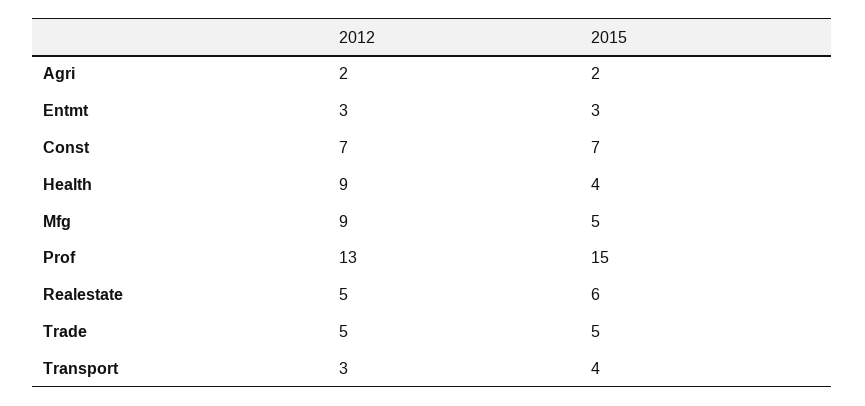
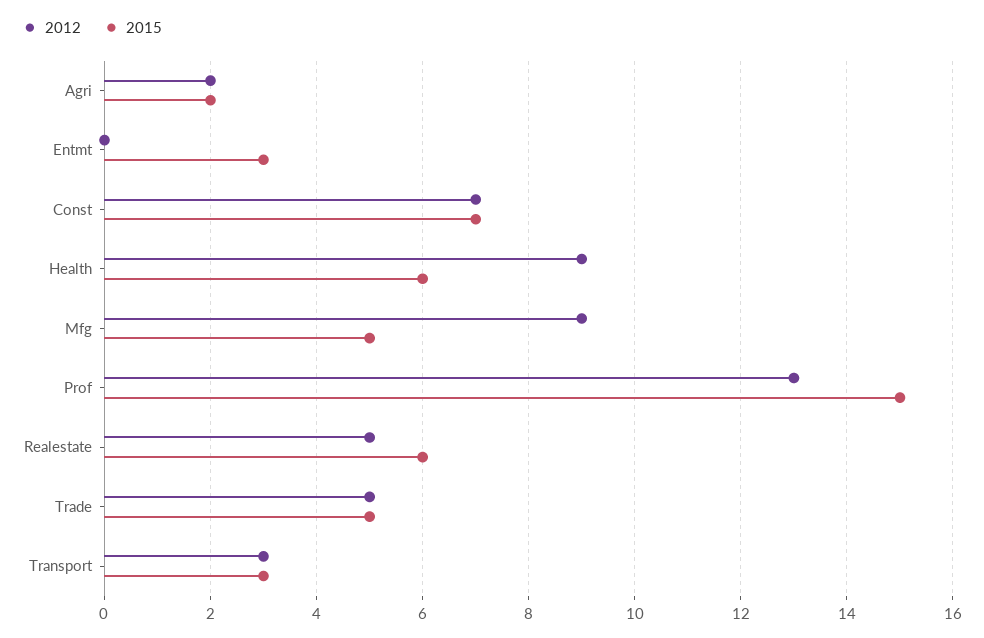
  {
    "2012": {
      "Agri": 2,
-     "Entmt": 3,
+     "Entmt": 0,
      "Const": 7,
      "Health": 9,
      "Mfg": 9,
      "Prof": 13,
      "Realestate": 5,
      "Trade": 5,
      "Transport": 3
    },
    "2015": {
      "Agri": 2,
      "Entmt": 3,
      "Const": 7,
-     "Health": 4,
+     "Health": 6,
      "Mfg": 5,
      "Prof": 15,
      "Realestate": 6,
      "Trade": 5,
-     "Transport": 4
+     "Transport": 3
    }
  }

